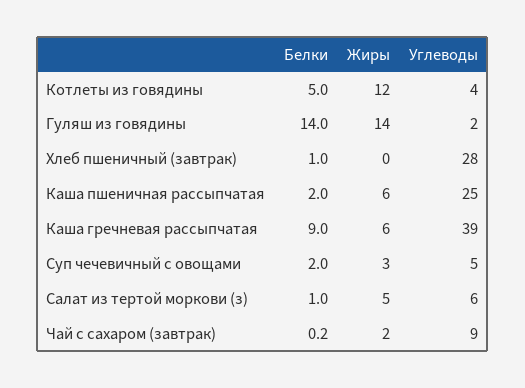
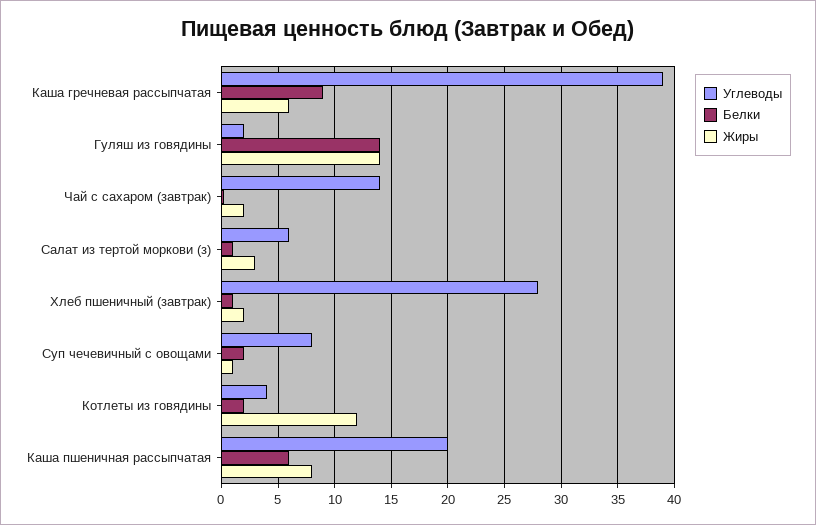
  {
    "Белки": {
-     "Котлеты из говядины": 5,
+     "Котлеты из говядины": 2,
      "Гуляш из говядины": 14,
      "Хлеб пшеничный (завтрак)": 1,
-     "Каша пшеничная рассыпчатая": 2,
+     "Каша пшеничная рассыпчатая": 6,
      "Каша гречневая рассыпчатая": 9,
      "Суп чечевичный с овощами": 2,
      "Салат из тертой моркови (з)": 1,
      "Чай с сахаром (завтрак)": 0.2
    },
    "Жиры": {
      "Котлеты из говядины": 12,
      "Гуляш из говядины": 14,
-     "Хлеб пшеничный (завтрак)": 0,
+     "Хлеб пшеничный (завтрак)": 2,
-     "Каша пшеничная рассыпчатая": 6,
+     "Каша пшеничная рассыпчатая": 8,
      "Каша гречневая рассыпчатая": 6,
-     "Суп чечевичный с овощами": 3,
+     "Суп чечевичный с овощами": 1,
-     "Салат из тертой моркови (з)": 5,
+     "Салат из тертой моркови (з)": 3,
      "Чай с сахаром (завтрак)": 2
    },
    "Углеводы": {
      "Котлеты из говядины": 4,
      "Гуляш из говядины": 2,
      "Хлеб пшеничный (завтрак)": 28,
-     "Каша пшеничная рассыпчатая": 25,
+     "Каша пшеничная рассыпчатая": 20,
      "Каша гречневая рассыпчатая": 39,
-     "Суп чечевичный с овощами": 5,
+     "Суп чечевичный с овощами": 8,
      "Салат из тертой моркови (з)": 6,
-     "Чай с сахаром (завтрак)": 9
+     "Чай с сахаром (завтрак)": 14
    }
  }

